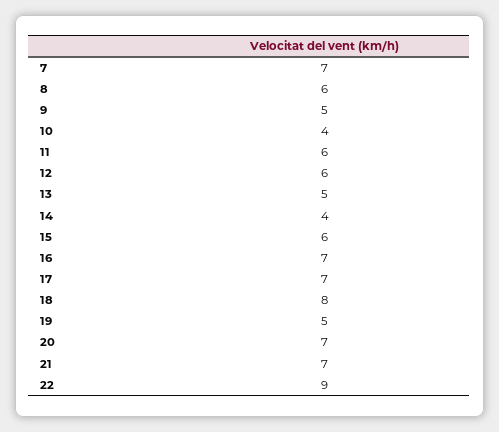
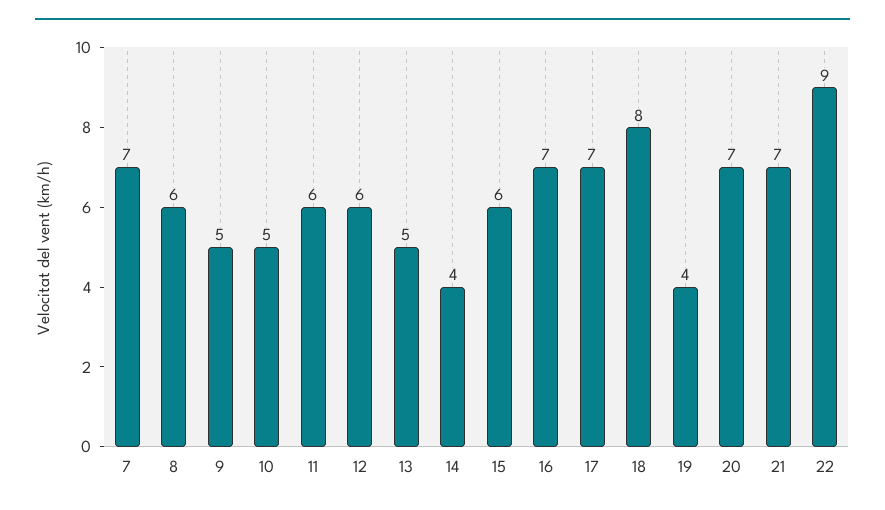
  {
    "7": 7,
    "8": 6,
    "9": 5,
-   "10": 4,
+   "10": 5,
    "11": 6,
    "12": 6,
    "13": 5,
    "14": 4,
    "15": 6,
    "16": 7,
    "17": 7,
    "18": 8,
-   "19": 5,
+   "19": 4,
    "20": 7,
    "21": 7,
    "22": 9
  }

